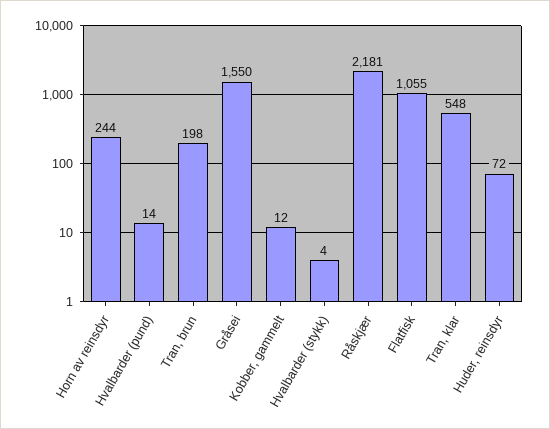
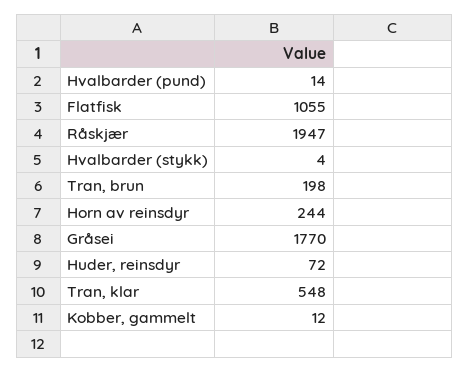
  {
    "Horn av reinsdyr": 244,
    "Hvalbarder (pund)": 14,
    "Tran, brun": 198,
-   "Gråsei": 1550,
+   "Gråsei": 1770,
    "Kobber, gammelt": 12,
    "Hvalbarder (stykk)": 4,
-   "Råskjær": 2181,
+   "Råskjær": 1947,
    "Flatfisk": 1055,
    "Tran, klar": 548,
    "Huder, reinsdyr": 72
  }

